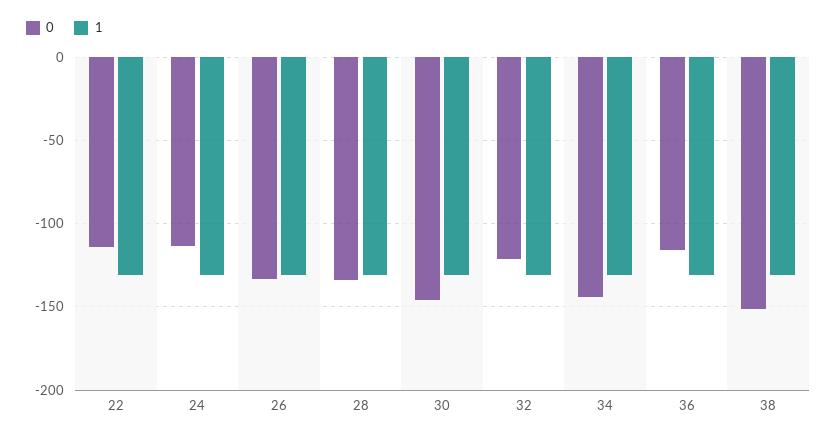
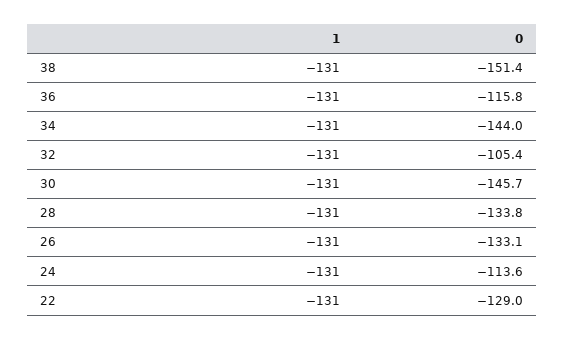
  {
    "0": {
-     "22": -115,
+     "22": -129,
      "24": -113.6,
      "26": -133.1,
      "28": -133.8,
      "30": -145.7,
-     "32": -120,
+     "32": -105.4,
      "34": -144,
      "36": -115.8,
      "38": -151.4
    },
    "1": {
      "22": -131,
      "24": -131,
      "26": -131,
      "28": -131,
      "30": -131,
      "32": -131,
      "34": -131,
      "36": -131,
      "38": -131
    }
  }

